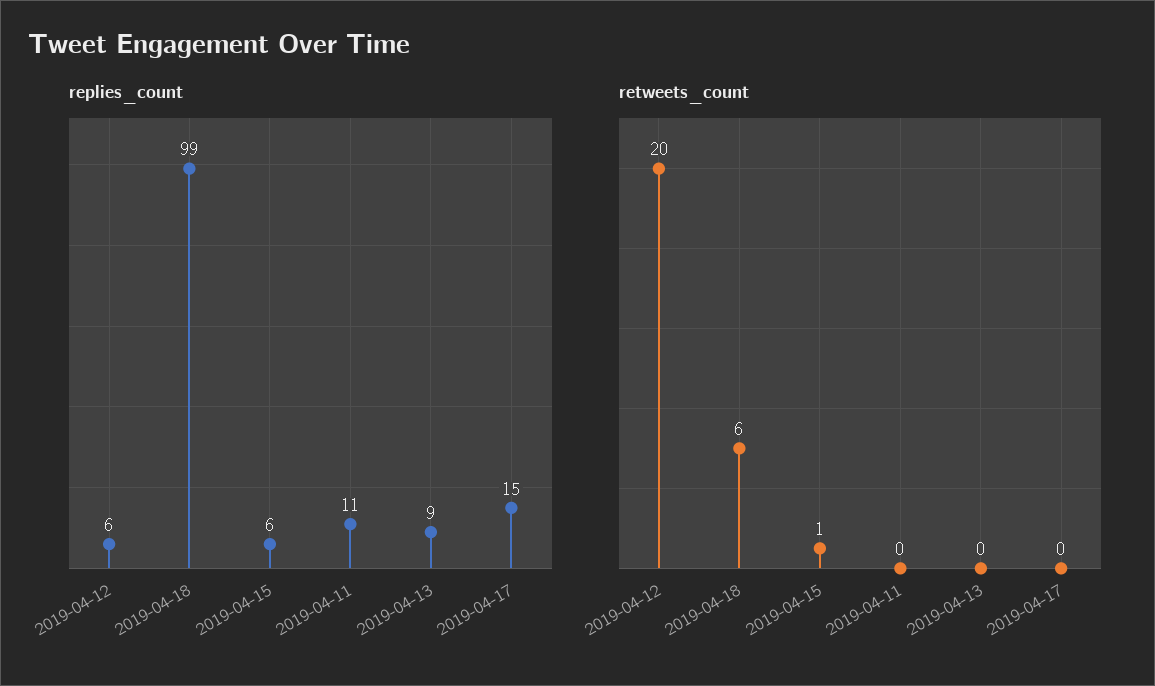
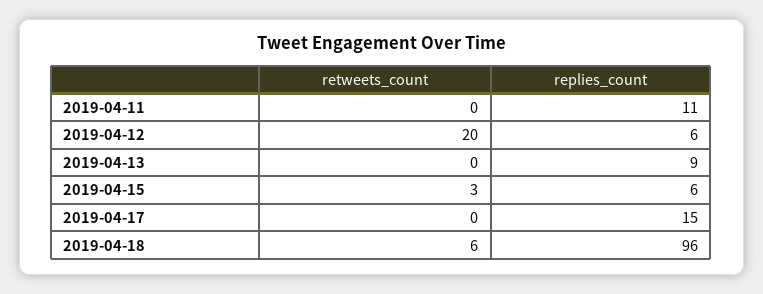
  {
    "replies_count": {
      "2019-04-12": 6,
-     "2019-04-18": 99,
+     "2019-04-18": 96,
      "2019-04-15": 6,
      "2019-04-11": 11,
      "2019-04-13": 9,
      "2019-04-17": 15
    },
    "retweets_count": {
      "2019-04-12": 20,
      "2019-04-18": 6,
-     "2019-04-15": 1,
+     "2019-04-15": 3,
      "2019-04-11": 0,
      "2019-04-13": 0,
      "2019-04-17": 0
    }
  }

